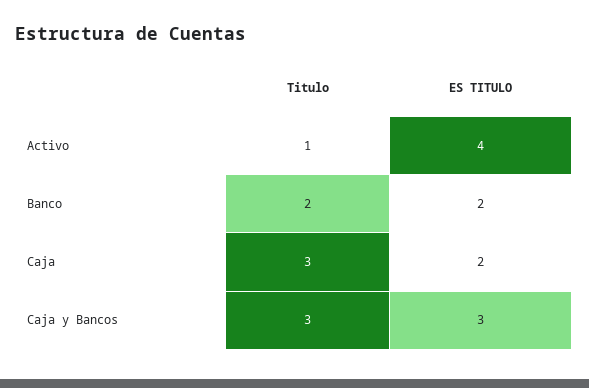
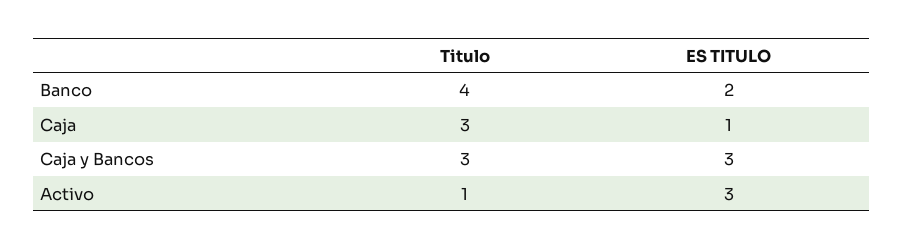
  {
    "Titulo": {
      "Activo": 1,
-     "Banco": 2,
+     "Banco": 4,
      "Caja": 3,
      "Caja y Bancos": 3
    },
    "ES TITULO": {
-     "Activo": 4,
+     "Activo": 3,
      "Banco": 2,
-     "Caja": 2,
+     "Caja": 1,
      "Caja y Bancos": 3
    }
  }

